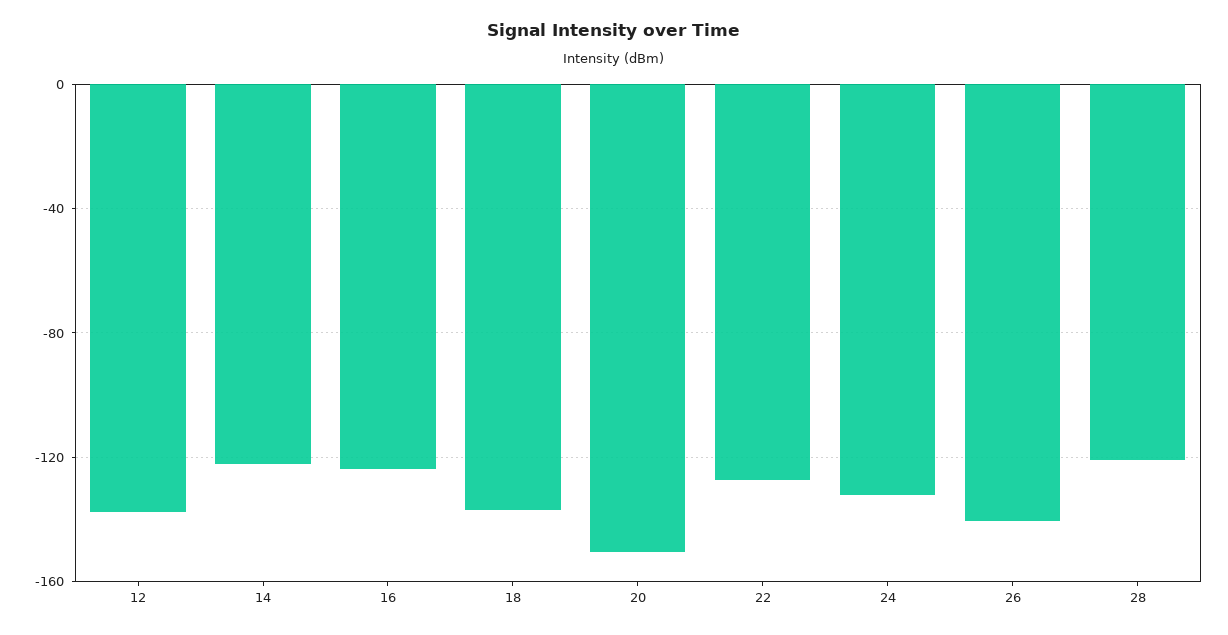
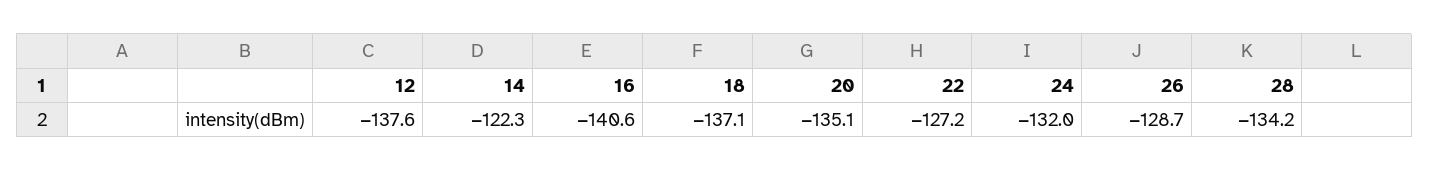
  {
    "12": -137.6,
    "14": -122.3,
-   "16": -125,
+   "16": -140.6,
    "18": -137.1,
-   "20": -150,
+   "20": -135.1,
    "22": -127.2,
    "24": -132,
-   "26": -140,
+   "26": -128.7,
-   "28": -120
+   "28": -134.2
  }

